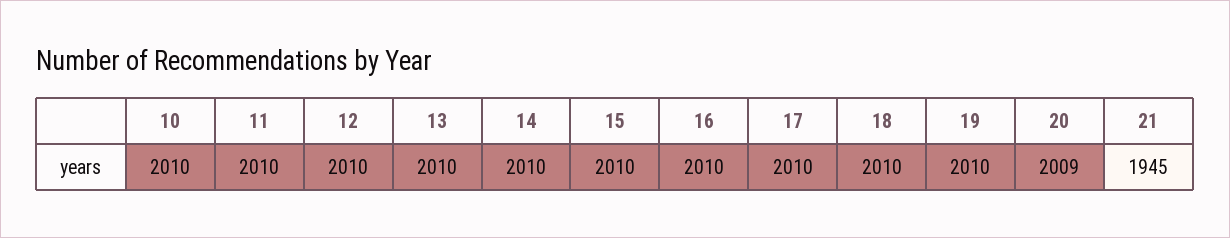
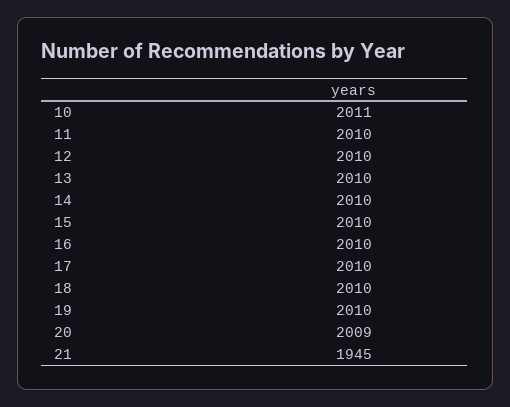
  {
-   "10": 2010,
+   "10": 2011,
    "11": 2010,
    "12": 2010,
    "13": 2010,
    "14": 2010,
    "15": 2010,
    "16": 2010,
    "17": 2010,
    "18": 2010,
    "19": 2010,
    "20": 2009,
    "21": 1945
  }

